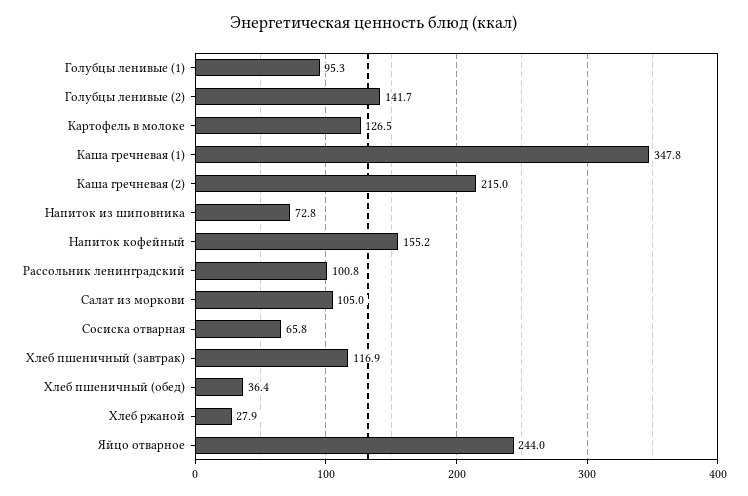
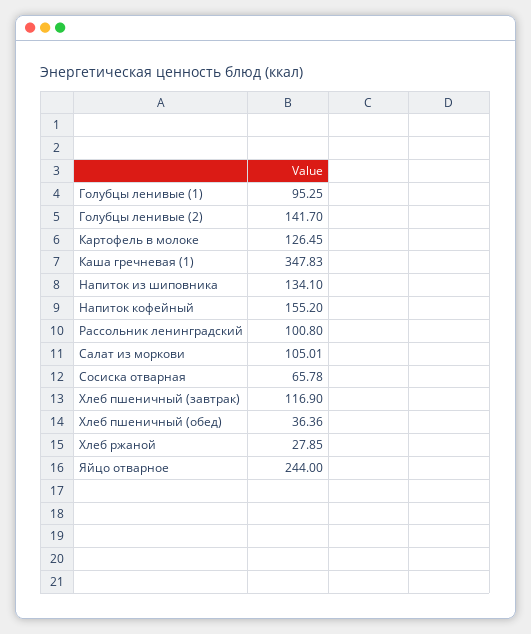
  {
    "Голубцы ленивые (1)": 95.25,
    "Голубцы ленивые (2)": 141.7,
    "Картофель в молоке": 126.45,
    "Каша гречневая (1)": 347.83,
-   "Каша гречневая (2)": 215,
-   "Напиток из шиповника": 72.8,
+   "Напиток из шиповника": 134.1,
    "Напиток кофейный": 155.2,
    "Рассольник ленинградский": 100.8,
    "Салат из моркови": 105.01,
    "Сосиска отварная": 65.78,
    "Хлеб пшеничный (завтрак)": 116.9,
    "Хлеб пшеничный (обед)": 36.36,
    "Хлеб ржаной": 27.85,
    "Яйцо отварное": 244
  }

